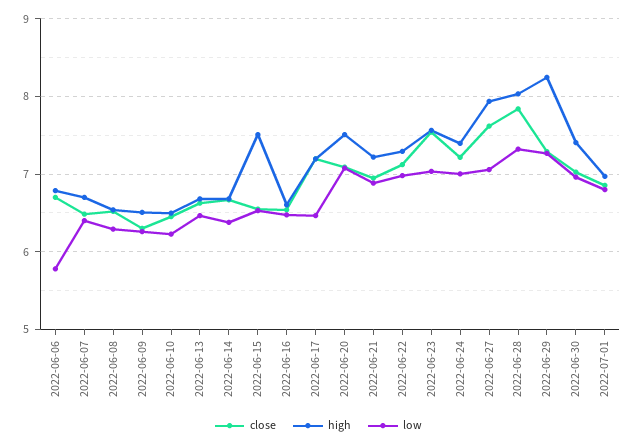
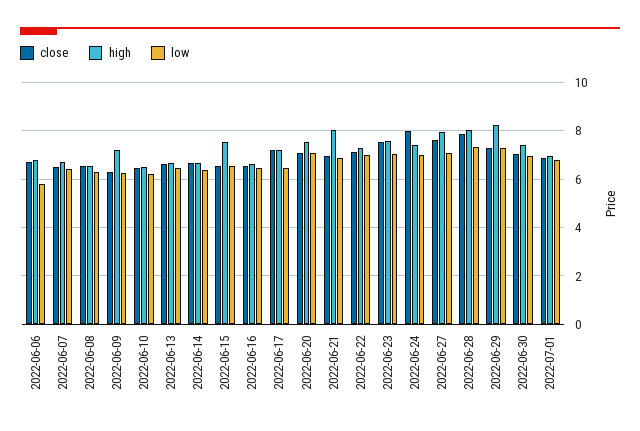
  {
    "close": {
      "2022-06-06": 6.7,
      "2022-06-07": 6.5,
      "2022-06-08": 6.5,
      "2022-06-09": 6.3,
      "2022-06-10": 6.5,
      "2022-06-13": 6.6,
      "2022-06-14": 6.7,
      "2022-06-15": 6.6,
      "2022-06-16": 6.5,
      "2022-06-17": 7.2,
      "2022-06-20": 7.1,
      "2022-06-21": 6.9,
      "2022-06-22": 7.1,
      "2022-06-23": 7.5,
-     "2022-06-24": 7.2,
+     "2022-06-24": 8,
      "2022-06-27": 7.6,
      "2022-06-28": 7.8,
      "2022-06-29": 7.3,
      "2022-06-30": 7,
      "2022-07-01": 6.9
    },
    "high": {
      "2022-06-06": 6.8,
      "2022-06-07": 6.7,
      "2022-06-08": 6.5,
-     "2022-06-09": 6.5,
+     "2022-06-09": 7.25,
      "2022-06-10": 6.5,
      "2022-06-13": 6.7,
      "2022-06-14": 6.7,
      "2022-06-15": 7.5,
      "2022-06-16": 6.6,
      "2022-06-17": 7.2,
      "2022-06-20": 7.5,
-     "2022-06-21": 7.2,
+     "2022-06-21": 8,
      "2022-06-22": 7.3,
      "2022-06-23": 7.6,
      "2022-06-24": 7.4,
      "2022-06-27": 7.9,
      "2022-06-28": 8,
      "2022-06-29": 8.2,
      "2022-06-30": 7.4,
      "2022-07-01": 7
    },
    "low": {
      "2022-06-06": 5.8,
      "2022-06-07": 6.4,
      "2022-06-08": 6.3,
      "2022-06-09": 6.3,
      "2022-06-10": 6.2,
      "2022-06-13": 6.5,
      "2022-06-14": 6.4,
      "2022-06-15": 6.5,
      "2022-06-16": 6.5,
      "2022-06-17": 6.5,
      "2022-06-20": 7.1,
      "2022-06-21": 6.9,
      "2022-06-22": 7,
      "2022-06-23": 7,
      "2022-06-24": 7,
      "2022-06-27": 7.1,
      "2022-06-28": 7.3,
      "2022-06-29": 7.3,
      "2022-06-30": 7,
      "2022-07-01": 6.8
    }
  }

